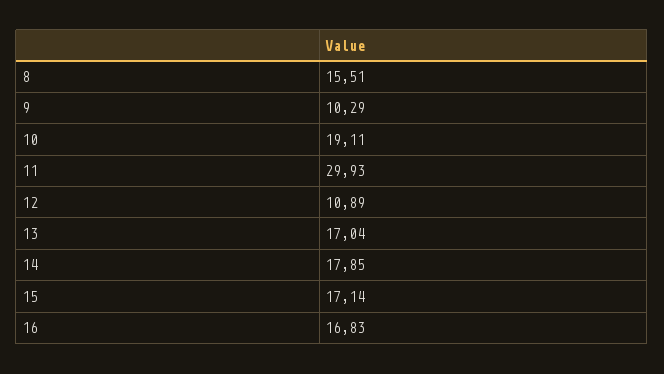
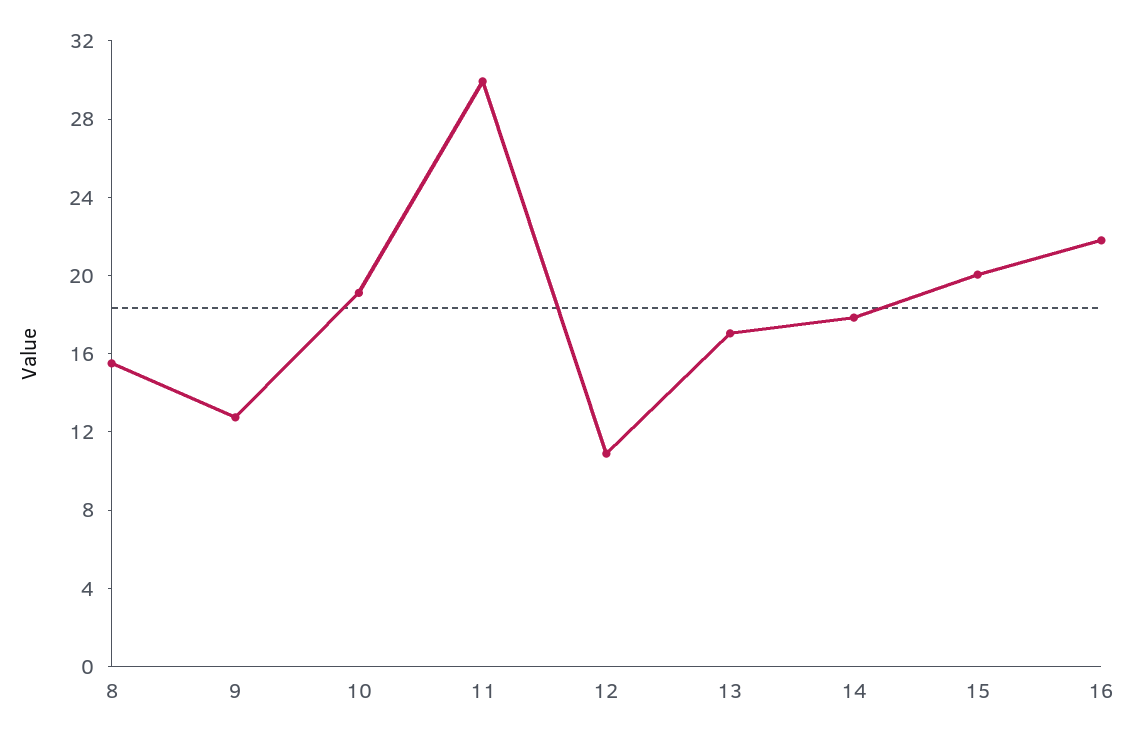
  {
    "8": 15.51,
-   "9": 10.29,
+   "9": 13,
    "10": 19.11,
    "11": 29.93,
    "12": 10.89,
    "13": 17.04,
    "14": 17.85,
-   "15": 17.14,
+   "15": 20,
-   "16": 16.83
+   "16": 22
  }

